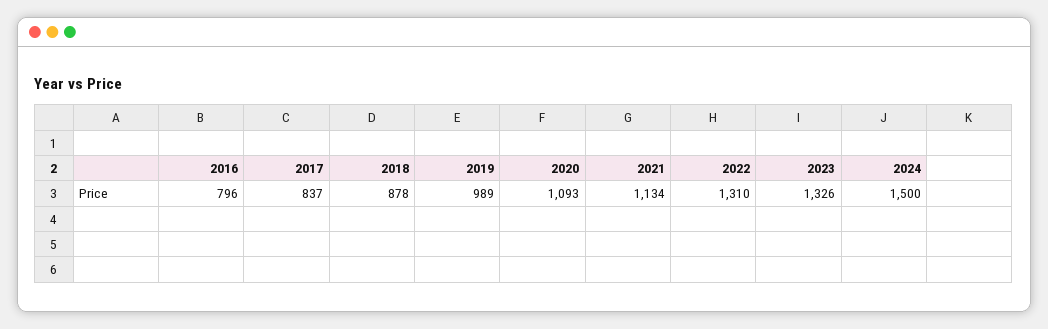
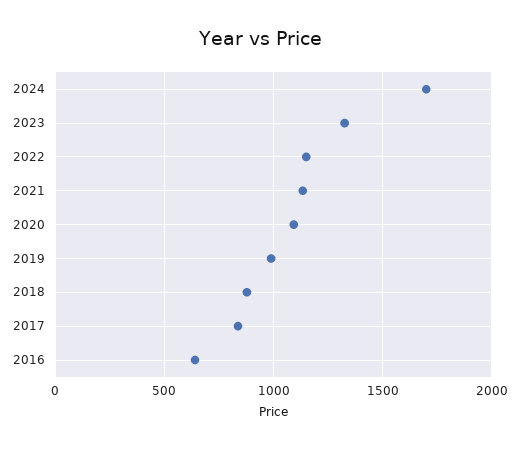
  {
-   "2016": 796,
+   "2016": 650,
    "2017": 837,
    "2018": 878,
    "2019": 989,
    "2020": 1093,
    "2021": 1134,
-   "2022": 1310,
+   "2022": 1150,
    "2023": 1326,
-   "2024": 1500
+   "2024": 1700
  }

